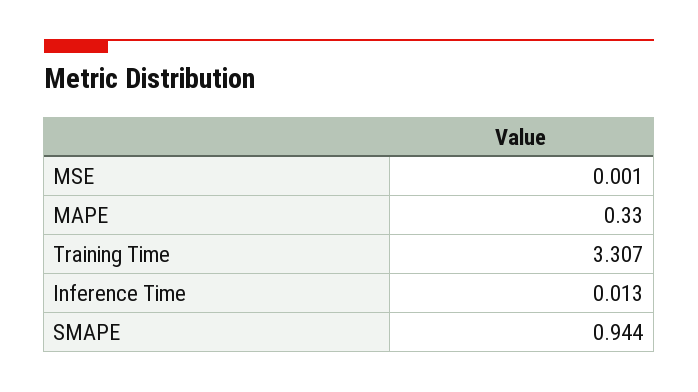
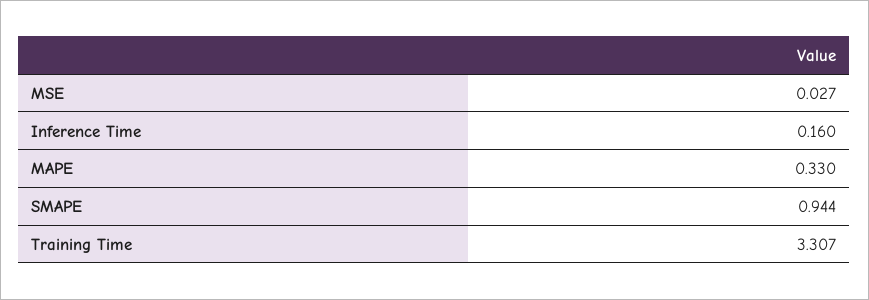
  {
-   "MSE": 0.001,
+   "MSE": 0.027,
    "MAPE": 0.33,
    "Training Time": 3.307,
-   "Inference Time": 0.013,
+   "Inference Time": 0.16,
    "SMAPE": 0.944
  }

